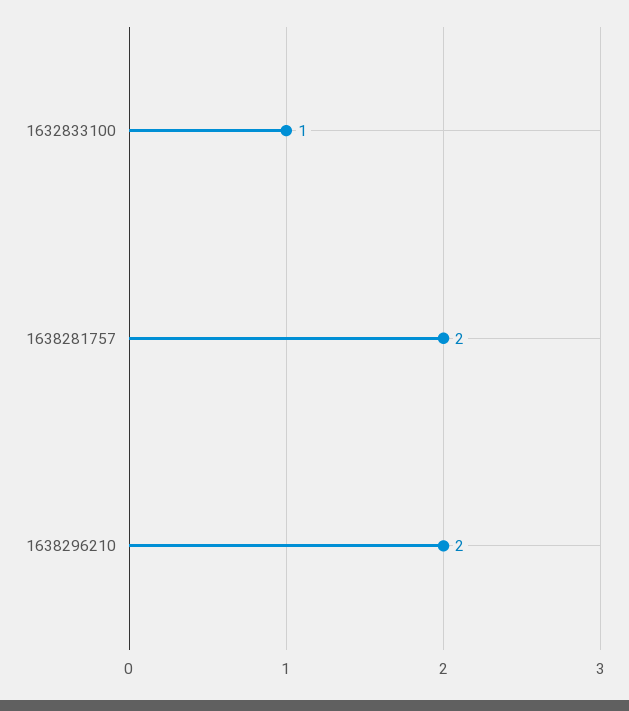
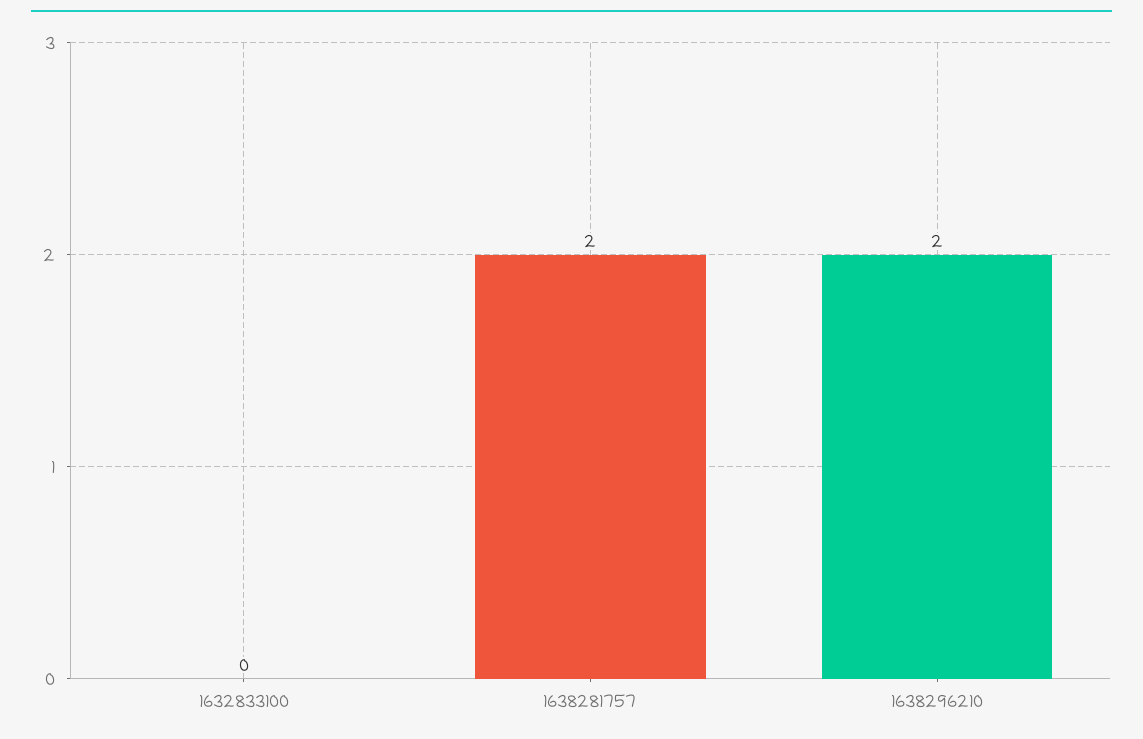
  {
-   "1632833100": 1,
+   "1632833100": 0,
    "1638281757": 2,
    "1638296210": 2
  }

